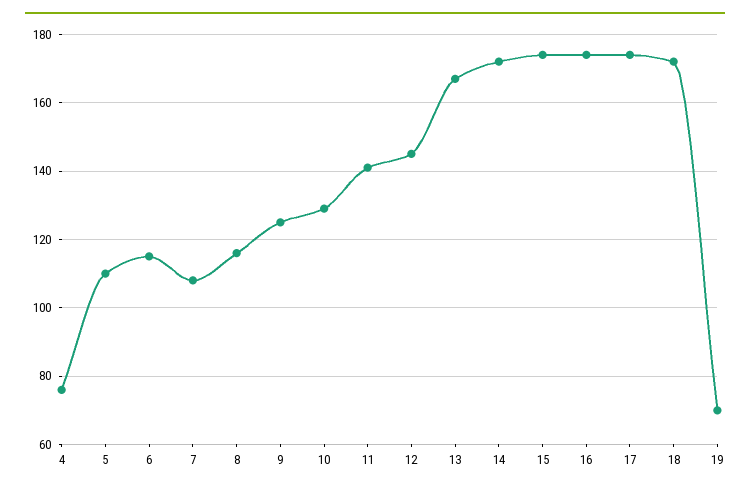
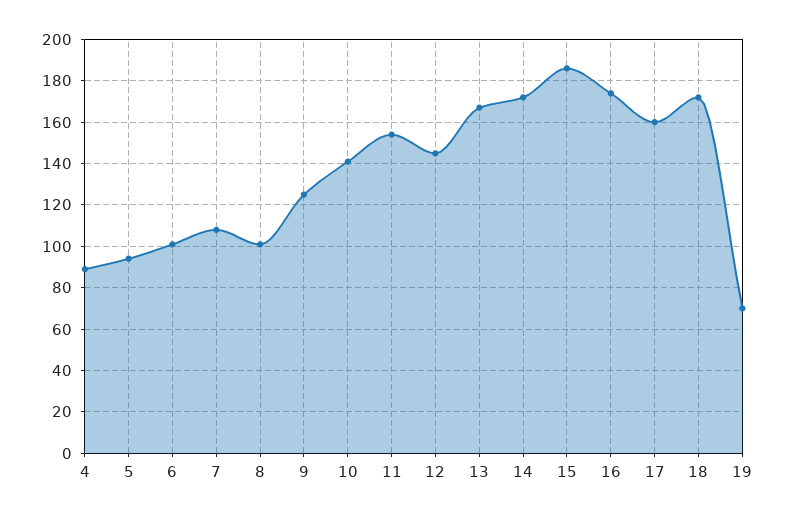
  {
-   "4": 75,
+   "4": 90,
-   "5": 110,
+   "5": 95,
-   "6": 115,
+   "6": 100,
    "7": 110,
-   "8": 115,
+   "8": 100,
    "9": 125,
-   "10": 130,
+   "10": 140,
-   "11": 140,
+   "11": 155,
    "12": 145,
    "13": 165,
    "14": 170,
-   "15": 175,
+   "15": 185,
    "16": 175,
-   "17": 175,
+   "17": 160,
    "18": 170,
    "19": 70
  }

